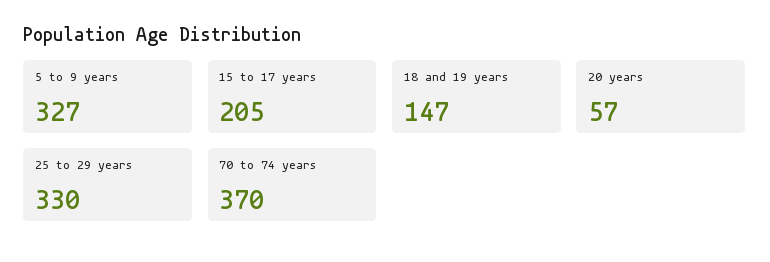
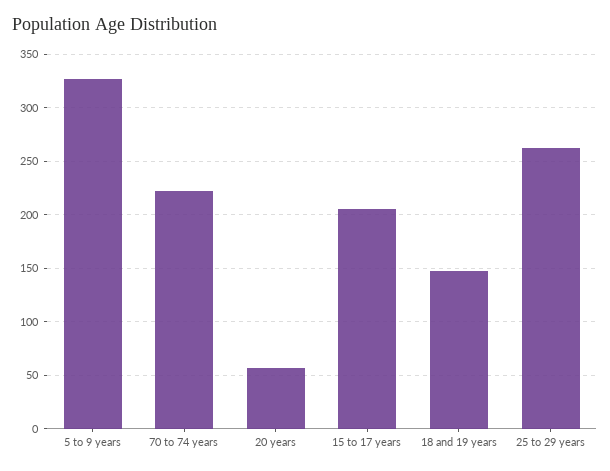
  {
    "5 to 9 years": 327,
    "15 to 17 years": 205,
    "18 and 19 years": 147,
    "20 years": 57,
-   "25 to 29 years": 330,
+   "25 to 29 years": 260,
-   "70 to 74 years": 370
+   "70 to 74 years": 220
  }

